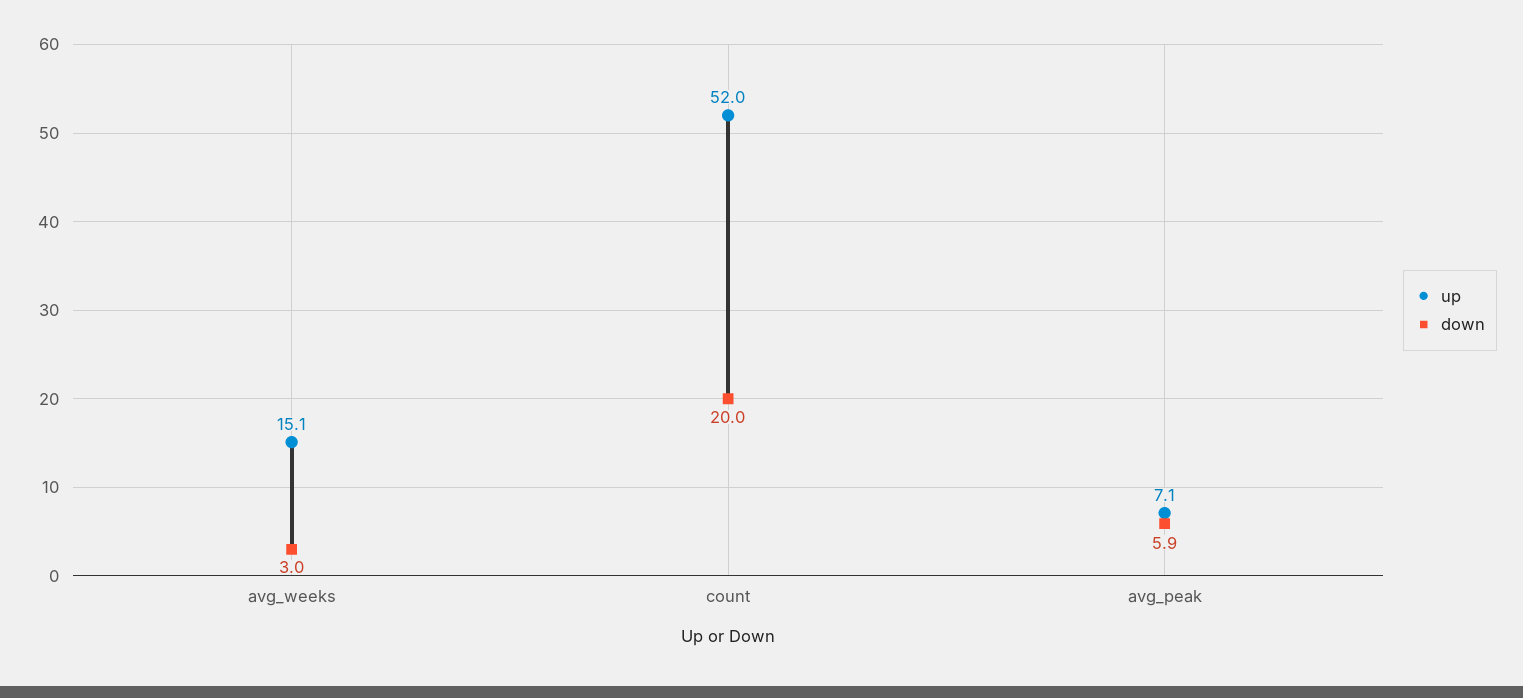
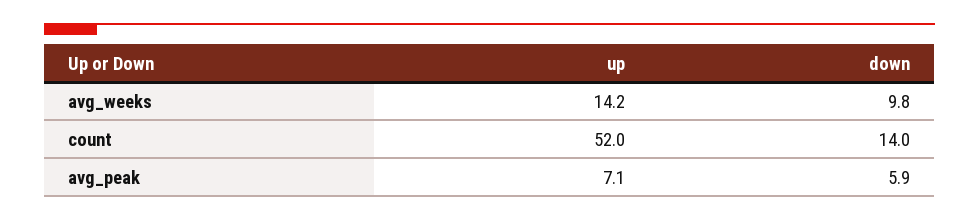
  {
    "up": {
-     "avg_weeks": 15.1,
+     "avg_weeks": 14.2,
      "count": 52,
      "avg_peak": 7.1
    },
    "down": {
-     "avg_weeks": 3,
+     "avg_weeks": 9.8,
-     "count": 20,
+     "count": 14,
      "avg_peak": 5.9
    }
  }

